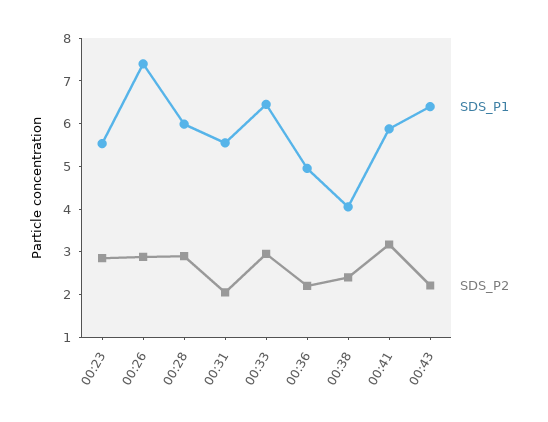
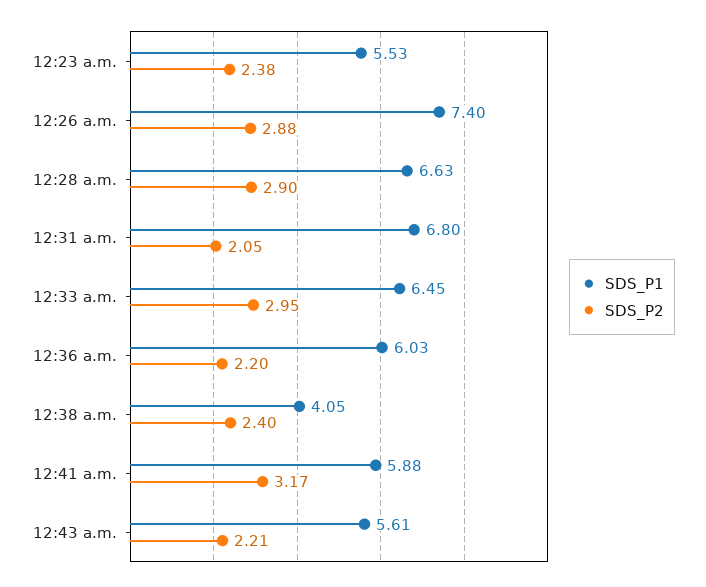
  {
    "SDS_P1": {
      "00:23": 5.53,
      "00:26": 7.4,
-     "00:28": 6,
+     "00:28": 6.63,
-     "00:31": 5.6,
+     "00:31": 6.8,
      "00:33": 6.45,
-     "00:36": 5,
+     "00:36": 6.03,
      "00:38": 4.05,
      "00:41": 5.88,
-     "00:43": 6.4
+     "00:43": 5.61
    },
    "SDS_P2": {
-     "00:23": 2.8,
+     "00:23": 2.38,
      "00:26": 2.88,
      "00:28": 2.9,
      "00:31": 2.05,
      "00:33": 2.95,
      "00:36": 2.2,
      "00:38": 2.4,
      "00:41": 3.17,
      "00:43": 2.21
    }
  }

